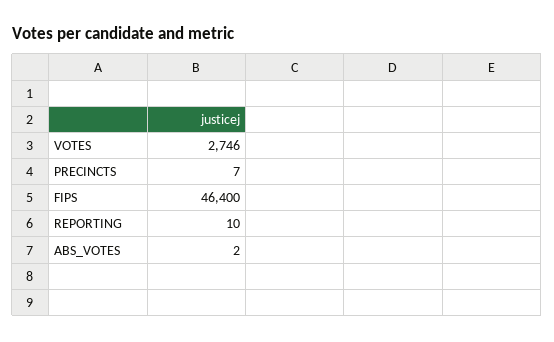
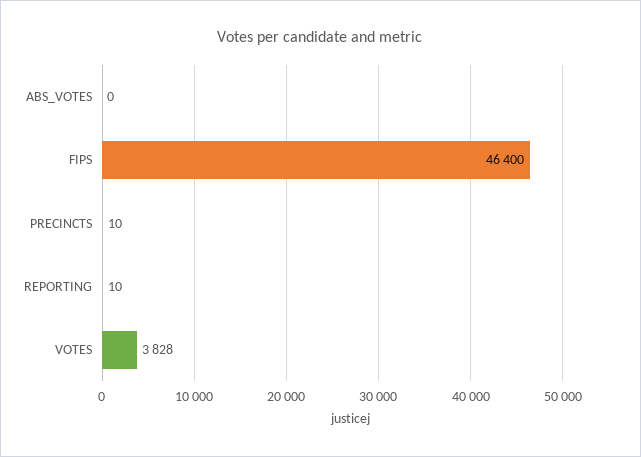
  {
-   "VOTES": 2746,
+   "VOTES": 3828,
-   "PRECINCTS": 7,
+   "PRECINCTS": 10,
    "FIPS": 46400,
    "REPORTING": 10,
-   "ABS_VOTES": 2
+   "ABS_VOTES": 0
  }

